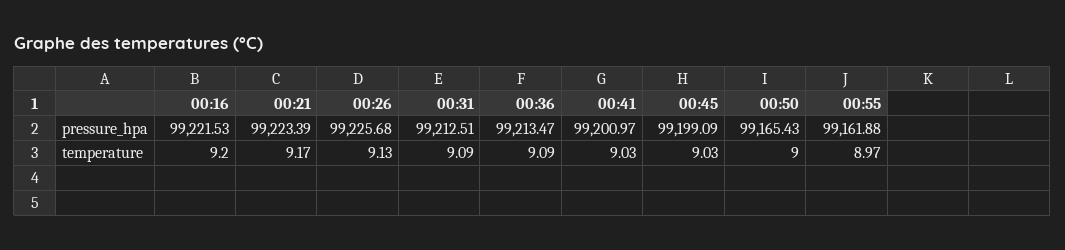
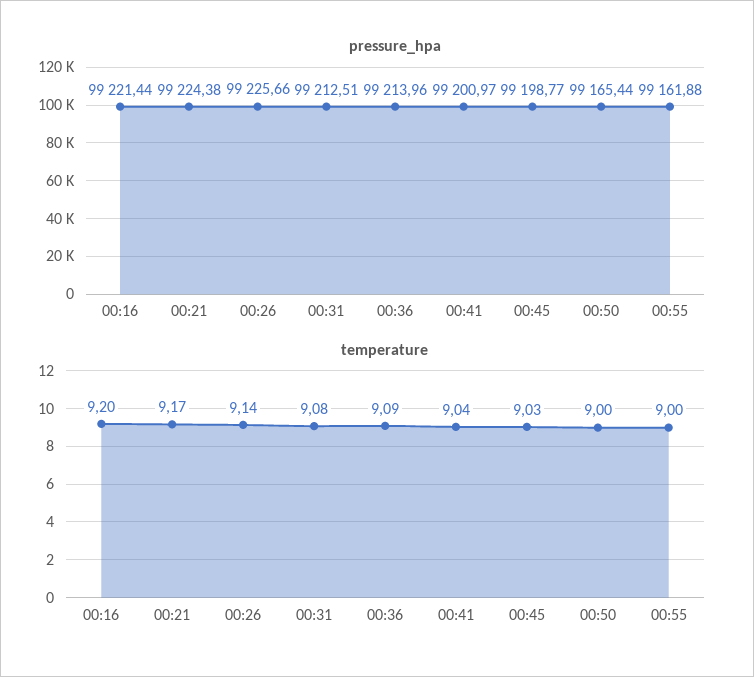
  {
    "pressure_hpa": {
-     "00:16": 99221.53,
+     "00:16": 99221.44,
-     "00:21": 99223.39,
+     "00:21": 99224.38,
-     "00:26": 99225.68,
+     "00:26": 99225.66,
      "00:31": 99212.51,
-     "00:36": 99213.47,
+     "00:36": 99213.96,
      "00:41": 99200.97,
-     "00:45": 99199.09,
+     "00:45": 99198.77,
-     "00:50": 99165.43,
+     "00:50": 99165.44,
      "00:55": 99161.88
    },
    "temperature": {
      "00:16": 9.2,
      "00:21": 9.17,
-     "00:26": 9.13,
+     "00:26": 9.14,
-     "00:31": 9.09,
+     "00:31": 9.08,
      "00:36": 9.09,
-     "00:41": 9.03,
+     "00:41": 9.04,
      "00:45": 9.03,
      "00:50": 9,
-     "00:55": 8.97
+     "00:55": 9
    }
  }

